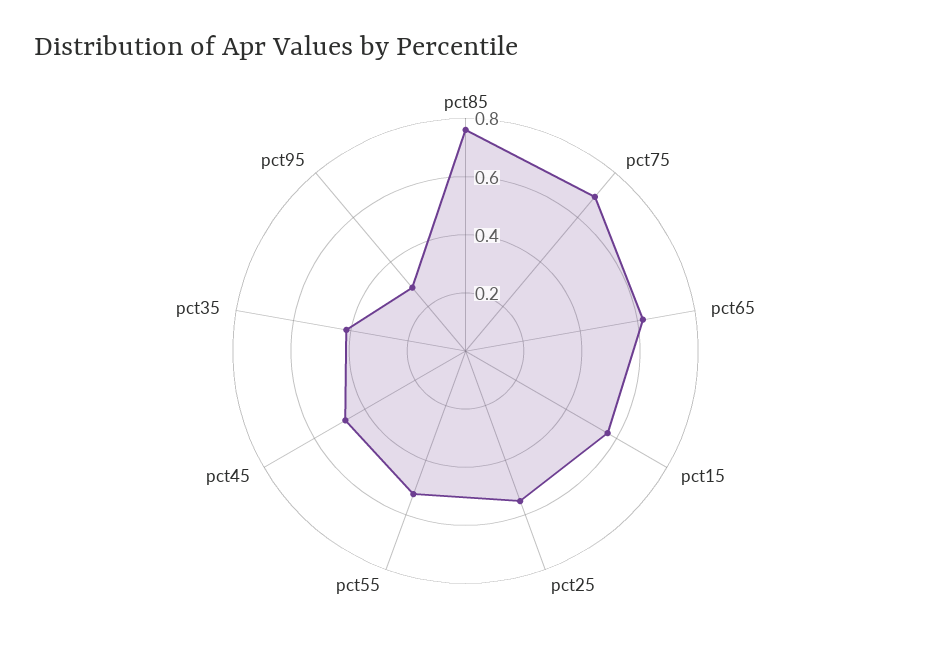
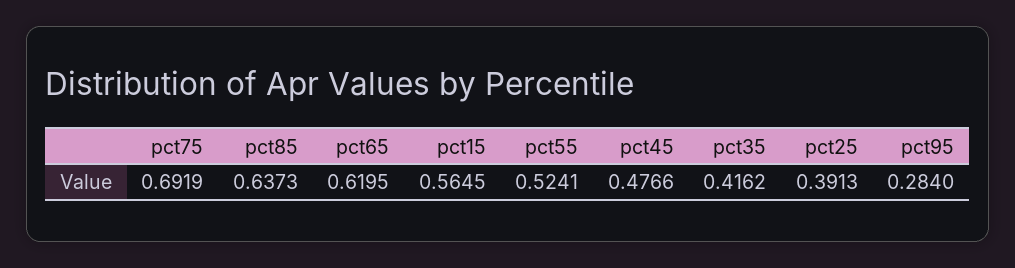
  {
-   "pct85": 0.75,
+   "pct85": 0.6373,
    "pct75": 0.6919,
    "pct65": 0.6195,
    "pct15": 0.5645,
-   "pct25": 0.55,
+   "pct25": 0.3913,
    "pct55": 0.5241,
    "pct45": 0.4766,
    "pct35": 0.4162,
    "pct95": 0.284
  }

